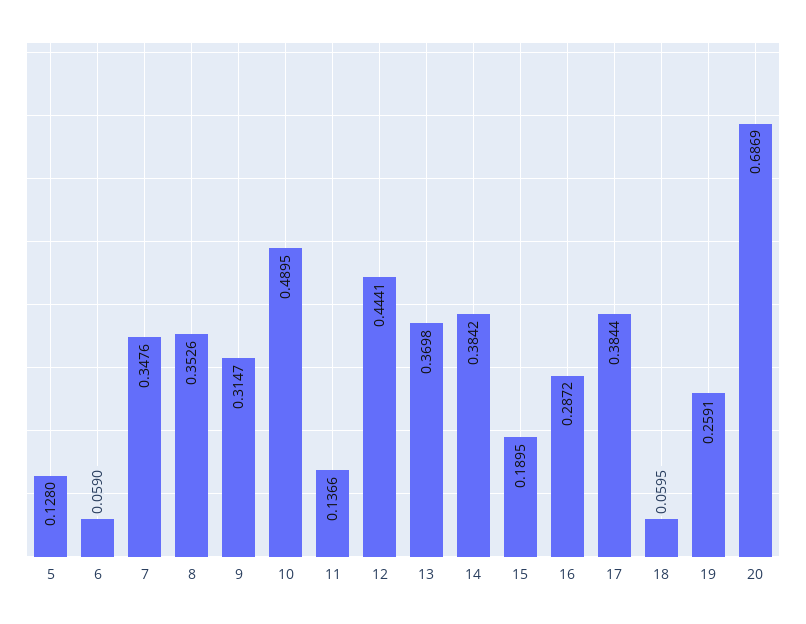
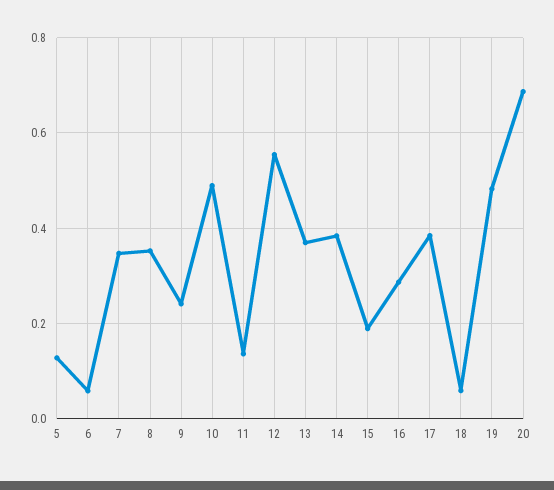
  {
    "5": 0.128,
    "6": 0.059,
    "7": 0.3476,
    "8": 0.3526,
-   "9": 0.3147,
+   "9": 0.24,
    "10": 0.4895,
    "11": 0.1366,
-   "12": 0.4441,
+   "12": 0.56,
    "13": 0.3698,
    "14": 0.3842,
    "15": 0.1895,
    "16": 0.2872,
    "17": 0.3844,
    "18": 0.0595,
-   "19": 0.2591,
+   "19": 0.48,
    "20": 0.6869
  }

